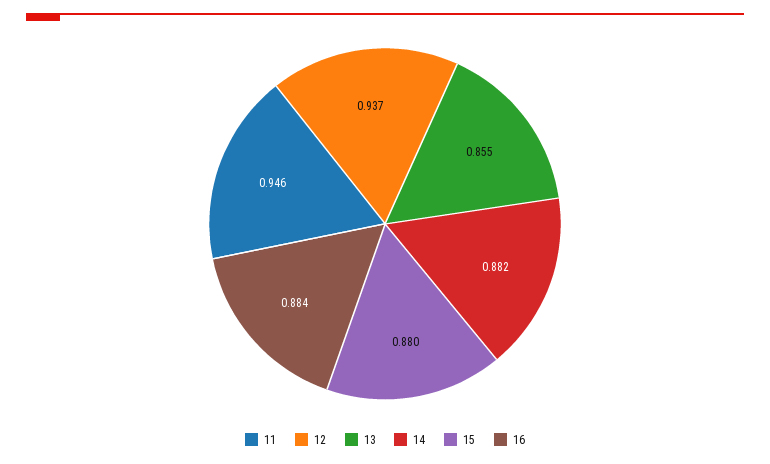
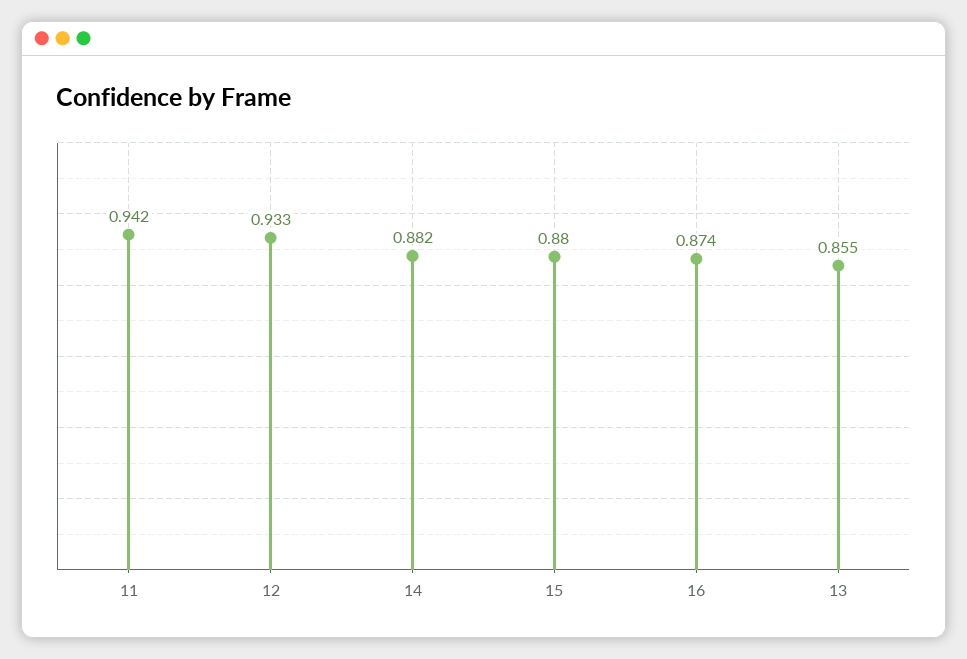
  {
-   "11": 0.946,
+   "11": 0.942,
-   "12": 0.937,
+   "12": 0.933,
    "13": 0.855,
    "14": 0.882,
    "15": 0.88,
-   "16": 0.884
+   "16": 0.874
  }

